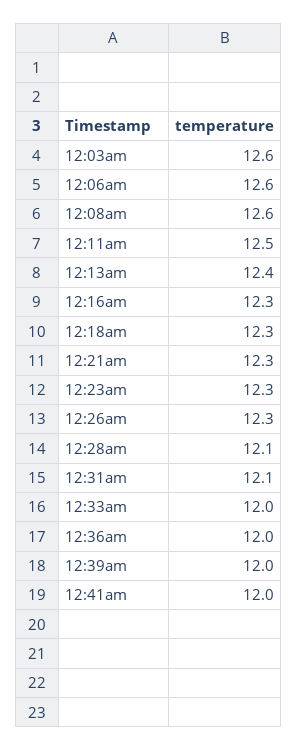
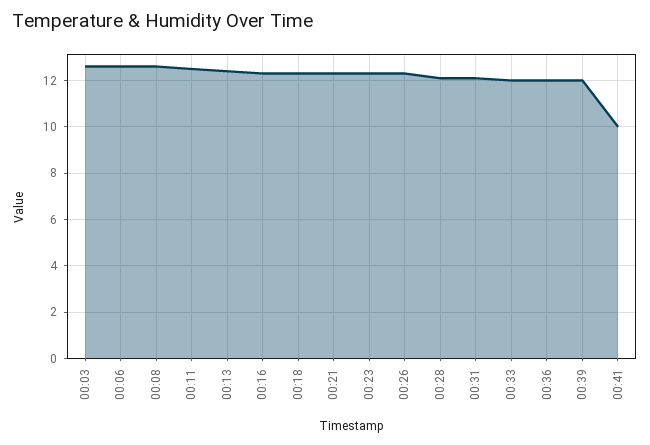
  {
    "12:03am": 12.6,
    "12:06am": 12.6,
    "12:08am": 12.6,
    "12:11am": 12.5,
    "12:13am": 12.4,
    "12:16am": 12.3,
    "12:18am": 12.3,
    "12:21am": 12.3,
    "12:23am": 12.3,
    "12:26am": 12.3,
    "12:28am": 12.1,
    "12:31am": 12.1,
    "12:33am": 12,
    "12:36am": 12,
    "12:39am": 12,
-   "12:41am": 12
+   "12:41am": 10
  }

